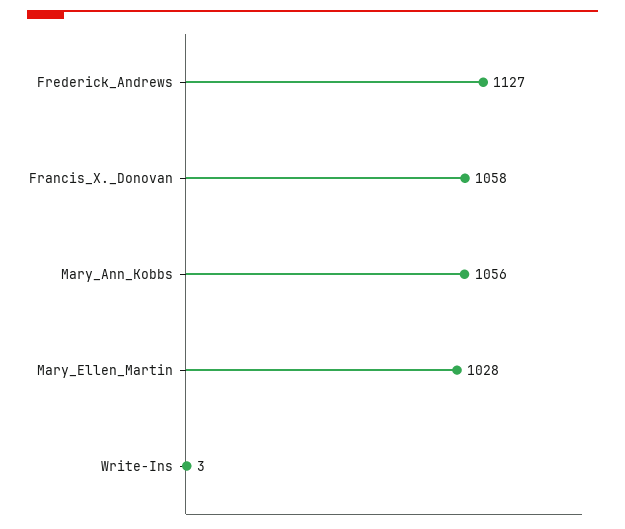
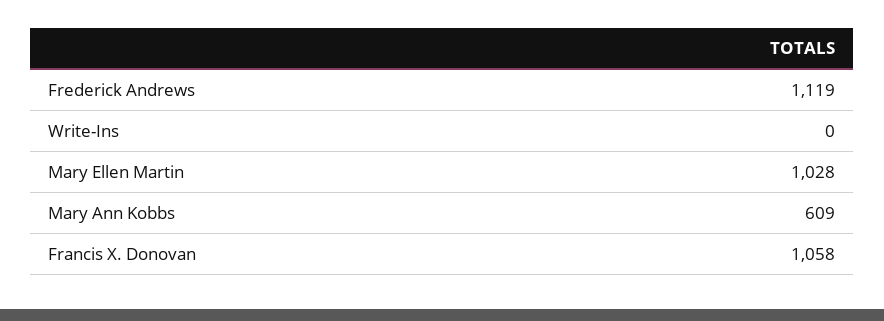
  {
-   "Frederick_Andrews": 1127,
+   "Frederick_Andrews": 1119,
    "Francis_X._Donovan": 1058,
-   "Mary_Ann_Kobbs": 1056,
+   "Mary_Ann_Kobbs": 609,
    "Mary_Ellen_Martin": 1028,
-   "Write-Ins": 3
+   "Write-Ins": 0
  }

